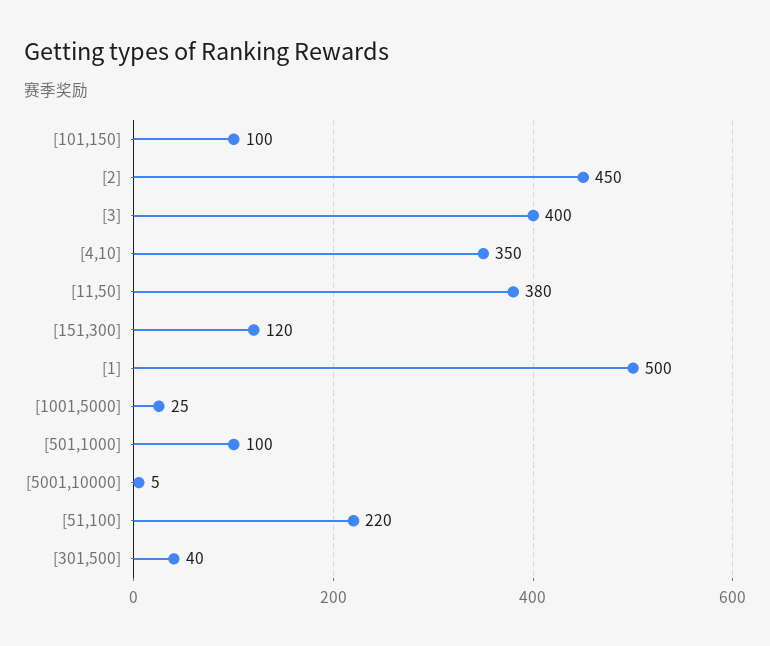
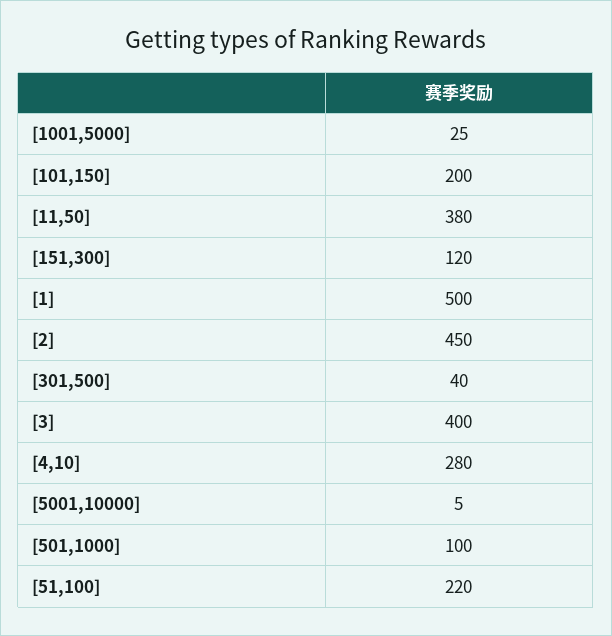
  {
-   "[101,150]": 100,
+   "[101,150]": 200,
    "[2]": 450,
    "[3]": 400,
-   "[4,10]": 350,
+   "[4,10]": 280,
    "[11,50]": 380,
    "[151,300]": 120,
    "[1]": 500,
    "[1001,5000]": 25,
    "[501,1000]": 100,
    "[5001,10000]": 5,
    "[51,100]": 220,
    "[301,500]": 40
  }

